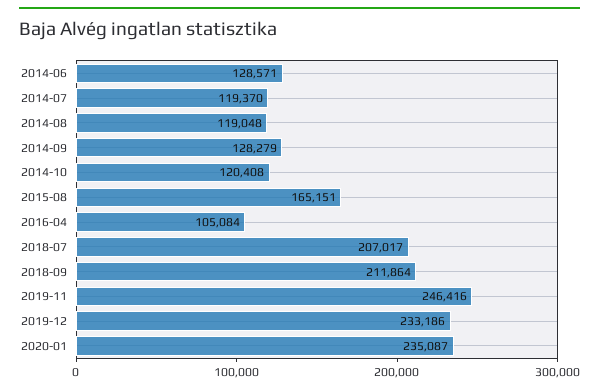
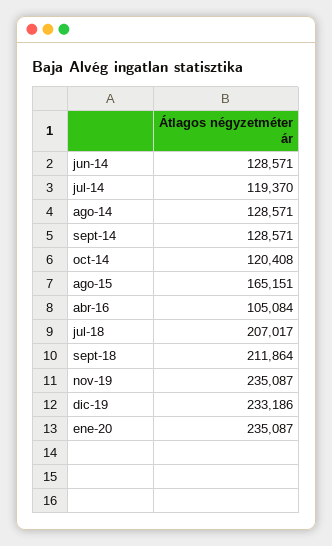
  {
    "2014-06": 128571,
    "2014-07": 119370,
-   "2014-08": 119048,
+   "2014-08": 128571,
-   "2014-09": 128279,
+   "2014-09": 128571,
    "2014-10": 120408,
    "2015-08": 165151,
    "2016-04": 105084,
    "2018-07": 207017,
    "2018-09": 211864,
-   "2019-11": 246416,
+   "2019-11": 235087,
    "2019-12": 233186,
    "2020-01": 235087
  }

